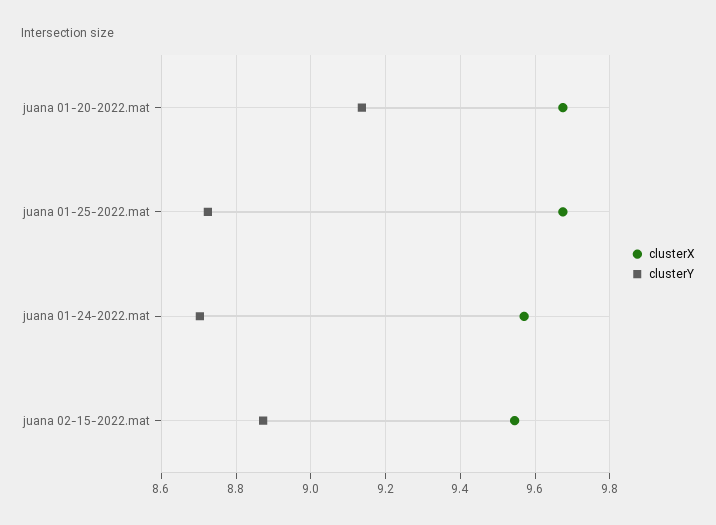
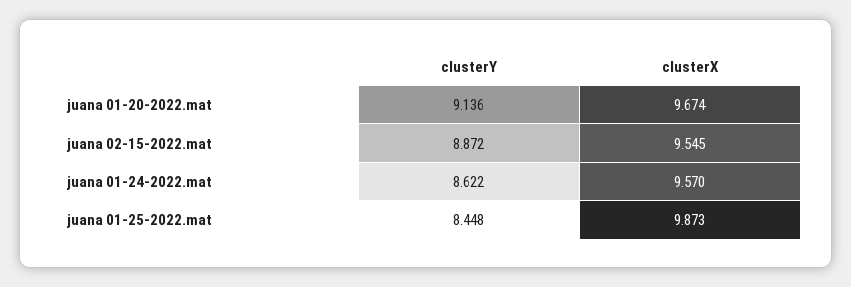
  {
    "clusterX": {
      "juana 01-20-2022.mat": 9.674,
-     "juana 01-25-2022.mat": 9.68,
+     "juana 01-25-2022.mat": 9.873,
      "juana 01-24-2022.mat": 9.57,
      "juana 02-15-2022.mat": 9.545
    },
    "clusterY": {
      "juana 01-20-2022.mat": 9.136,
-     "juana 01-25-2022.mat": 8.72,
+     "juana 01-25-2022.mat": 8.448,
-     "juana 01-24-2022.mat": 8.7,
+     "juana 01-24-2022.mat": 8.622,
      "juana 02-15-2022.mat": 8.872
    }
  }

